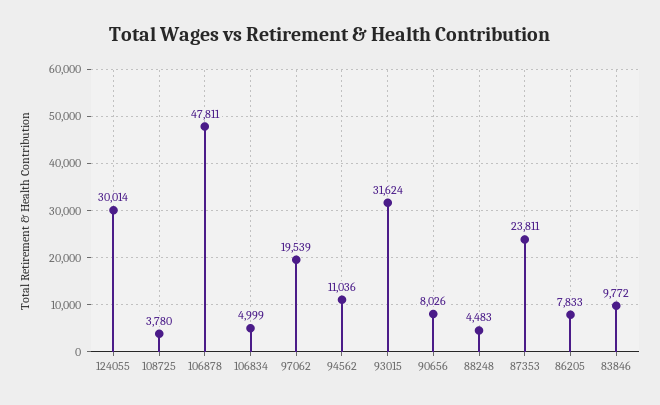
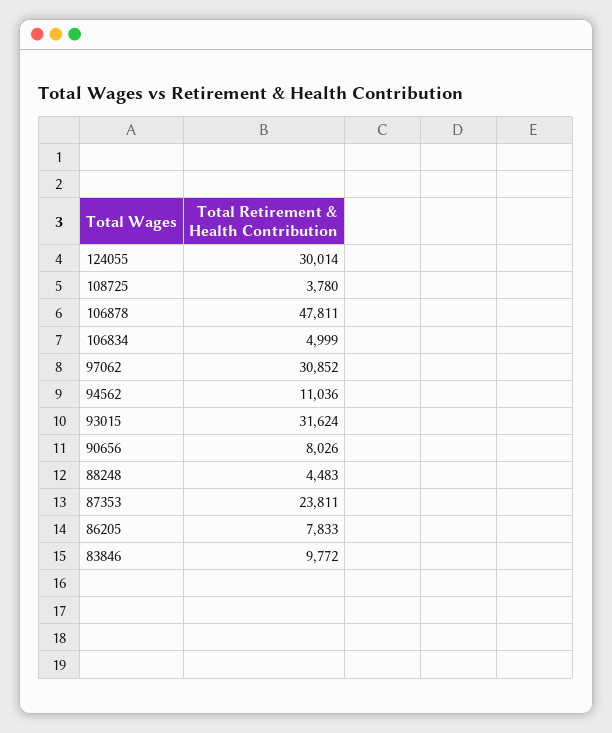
  {
    "124055": 30014,
    "108725": 3780,
    "106878": 47811,
    "106834": 4999,
-   "97062": 19539,
+   "97062": 30852,
    "94562": 11036,
    "93015": 31624,
    "90656": 8026,
    "88248": 4483,
    "87353": 23811,
    "86205": 7833,
    "83846": 9772
  }

